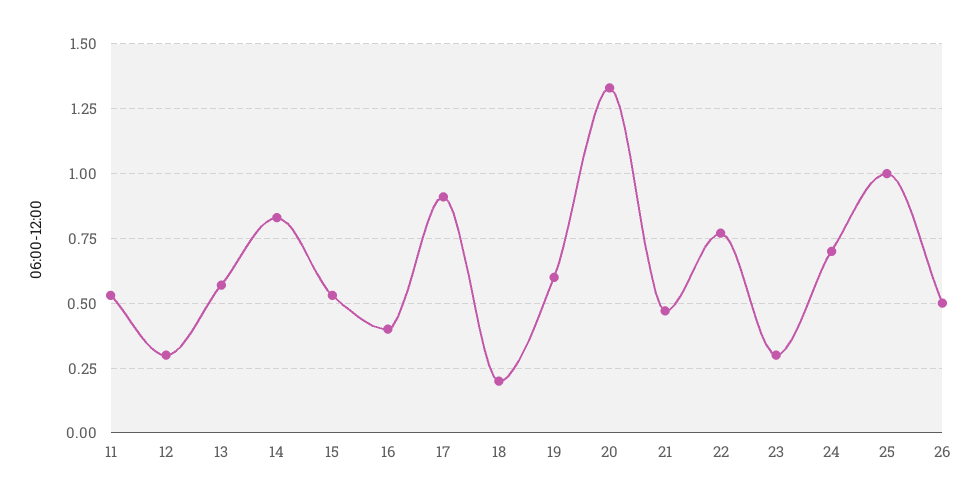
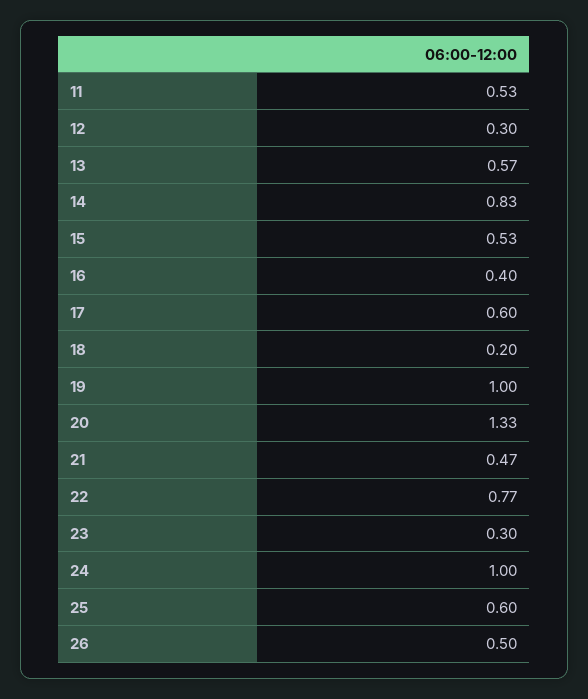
  {
    "11": 0.53,
    "12": 0.3,
    "13": 0.57,
    "14": 0.83,
    "15": 0.53,
    "16": 0.4,
-   "17": 0.9,
+   "17": 0.6,
    "18": 0.2,
-   "19": 0.6,
+   "19": 1,
    "20": 1.33,
    "21": 0.47,
    "22": 0.77,
    "23": 0.3,
-   "24": 0.7,
+   "24": 1,
-   "25": 1,
+   "25": 0.6,
    "26": 0.5
  }

